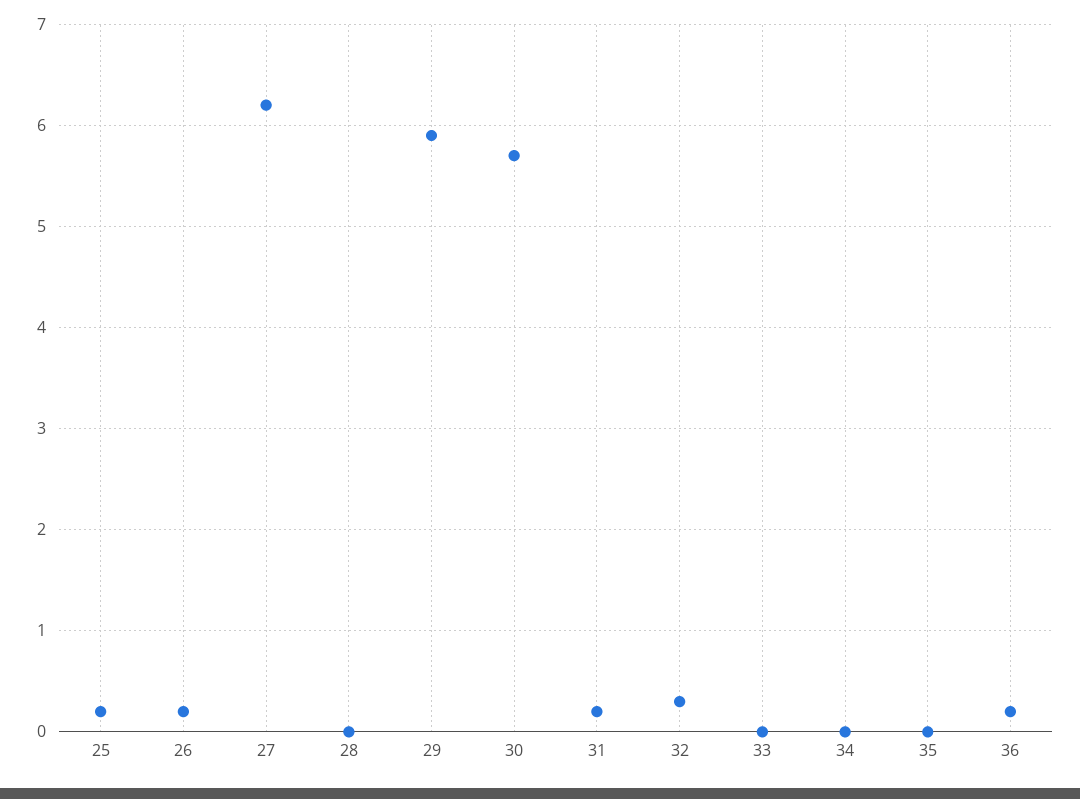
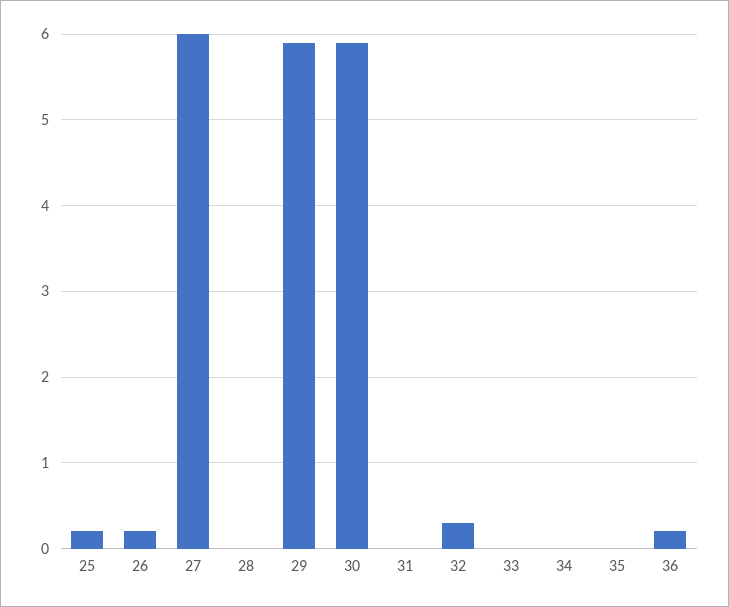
  {
    "25": 0.2,
    "26": 0.2,
-   "27": 6.2,
+   "27": 6,
    "28": 0,
    "29": 5.9,
-   "30": 5.7,
+   "30": 5.9,
-   "31": 0.2,
+   "31": 0,
    "32": 0.3,
    "33": 0,
    "34": 0,
    "35": 0,
    "36": 0.2
  }

